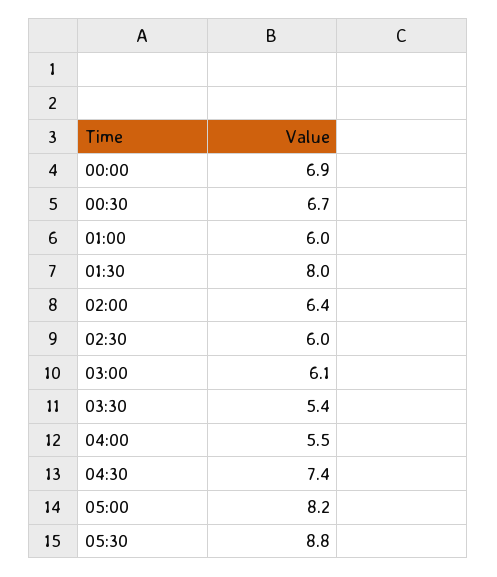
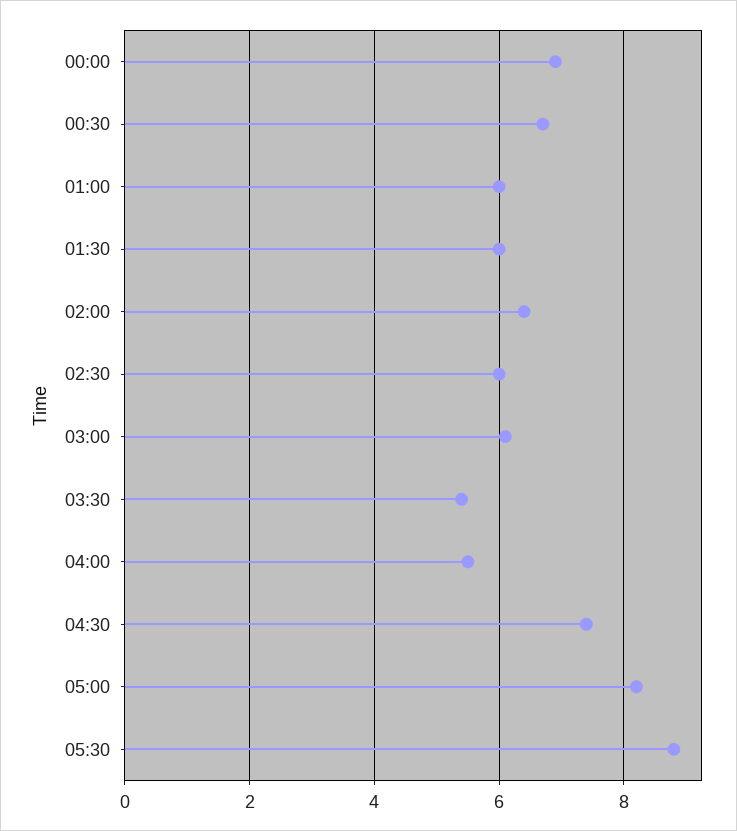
  {
    "00:00": 6.9,
    "00:30": 6.7,
    "01:00": 6,
-   "01:30": 8,
+   "01:30": 6,
    "02:00": 6.4,
    "02:30": 6,
    "03:00": 6.1,
    "03:30": 5.4,
    "04:00": 5.5,
    "04:30": 7.4,
    "05:00": 8.2,
    "05:30": 8.8
  }

